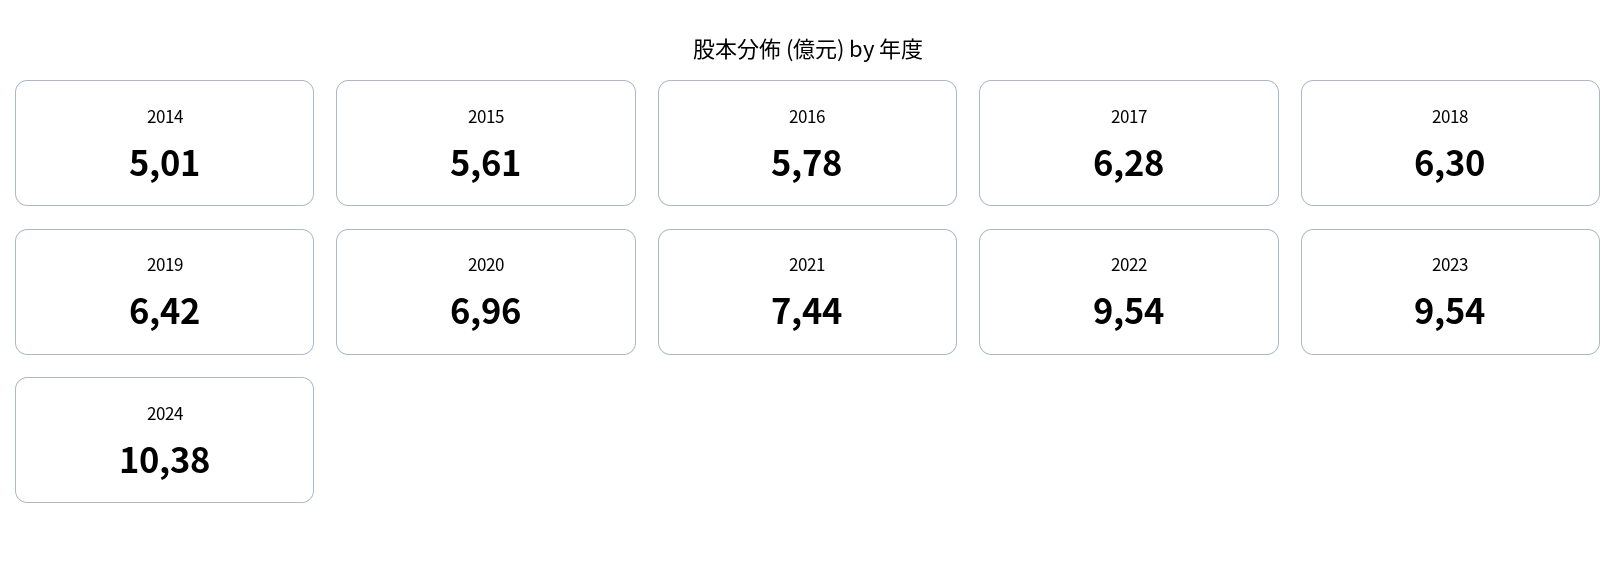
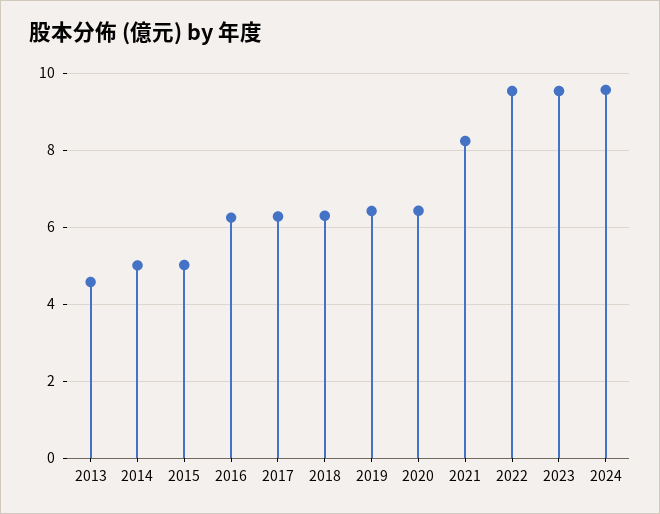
  {
    "2014": 5.01,
-   "2015": 5.61,
+   "2015": 5,
-   "2016": 5.78,
+   "2016": 6.2,
    "2017": 6.28,
    "2018": 6.3,
    "2019": 6.42,
-   "2020": 6.96,
+   "2020": 6.4,
-   "2021": 7.44,
+   "2021": 8.2,
    "2022": 9.54,
    "2023": 9.54,
-   "2024": 10.38
+   "2024": 9.6,
+   "2013": 4.6
  }

